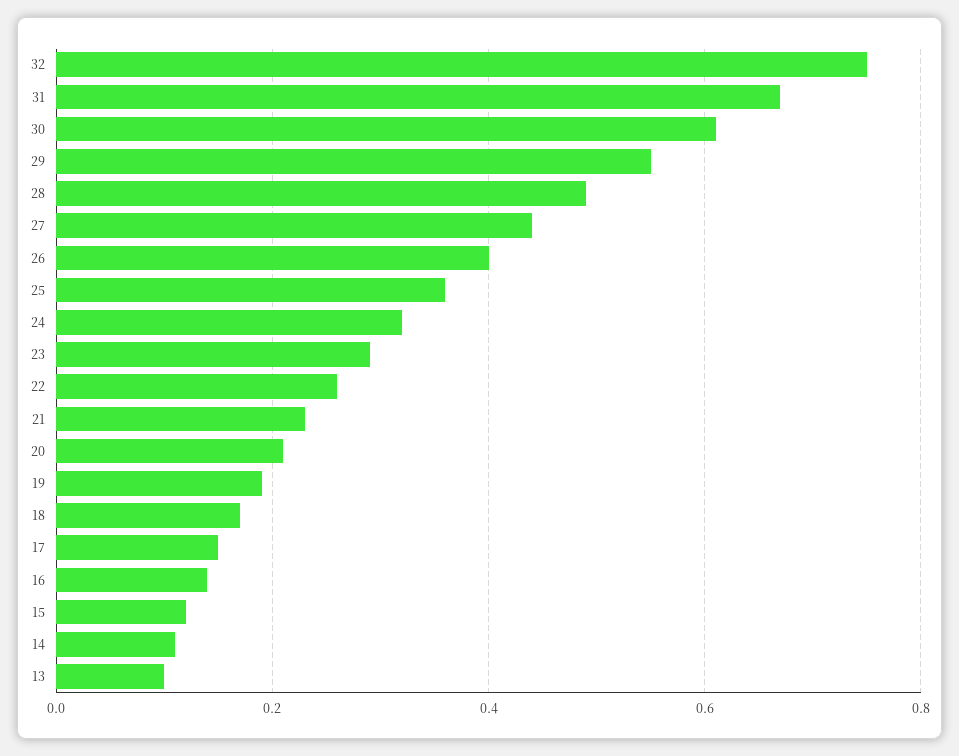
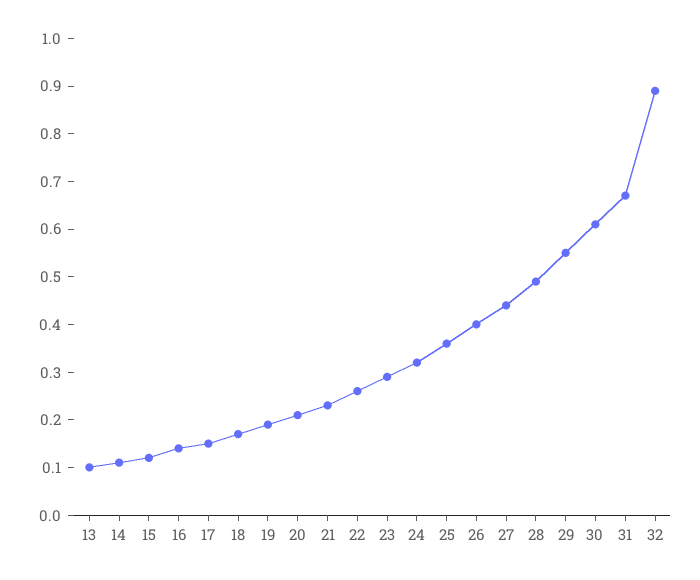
  {
-   "32": 0.75,
+   "32": 0.9,
    "31": 0.65,
    "30": 0.6,
    "29": 0.55,
    "28": 0.5,
    "27": 0.45,
    "26": 0.4,
    "25": 0.35,
    "24": 0.3,
    "23": 0.3,
    "22": 0.25,
    "21": 0.25,
    "20": 0.2,
    "19": 0.2,
    "18": 0.15,
    "17": 0.15,
    "16": 0.15,
    "15": 0.1,
    "14": 0.1,
    "13": 0.1
  }

